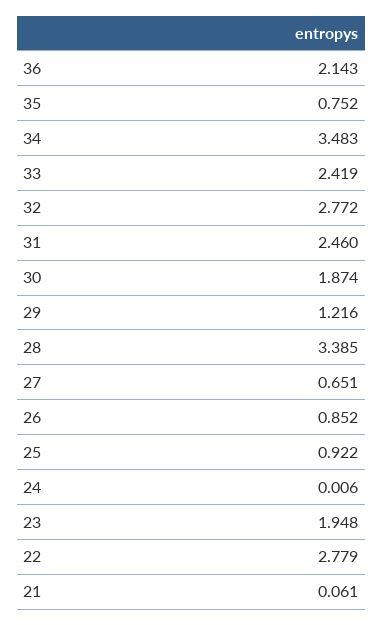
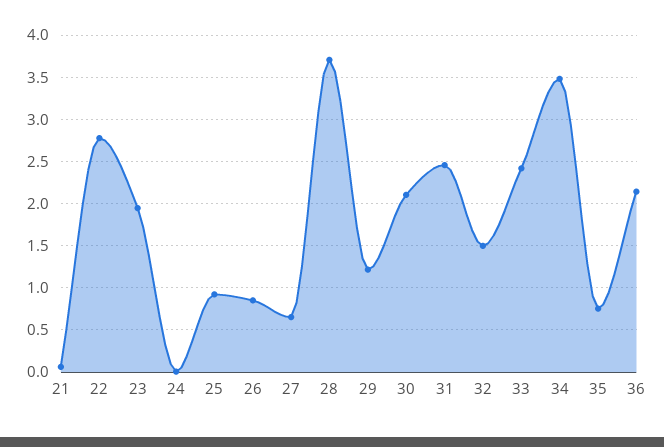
  {
    "36": 2.143,
    "35": 0.752,
    "34": 3.483,
    "33": 2.419,
-   "32": 2.772,
+   "32": 1.5,
    "31": 2.46,
-   "30": 1.874,
+   "30": 2.1,
    "29": 1.216,
-   "28": 3.385,
+   "28": 3.7,
    "27": 0.651,
    "26": 0.852,
    "25": 0.922,
    "24": 0.006,
    "23": 1.948,
    "22": 2.779,
    "21": 0.061
  }

